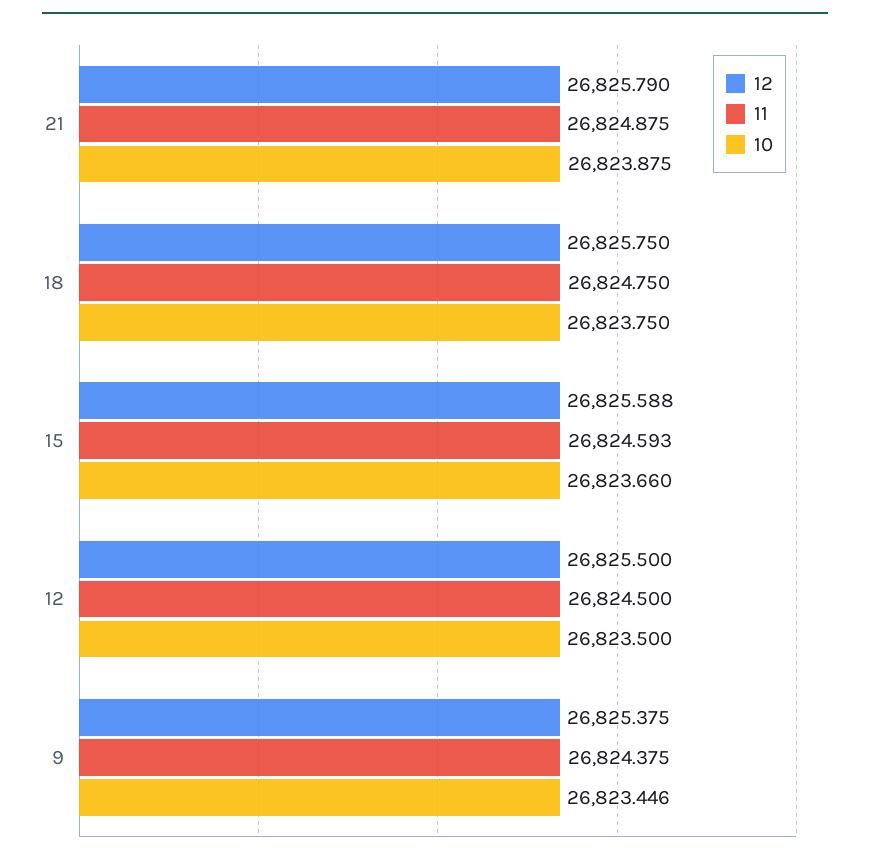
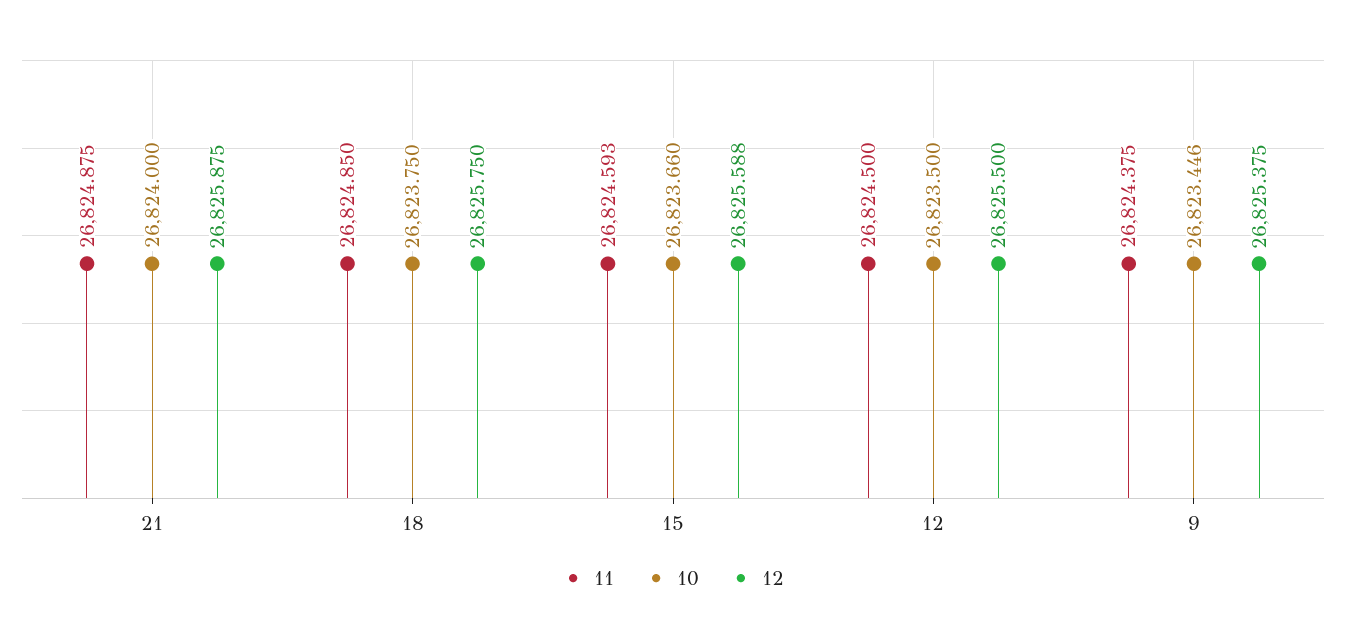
  {
    "12": {
-     "21": 26825.79,
+     "21": 26825.875,
      "18": 26825.75,
      "15": 26825.588,
      "12": 26825.5,
      "9": 26825.375
    },
    "11": {
      "21": 26824.875,
-     "18": 26824.75,
+     "18": 26824.85,
      "15": 26824.593,
      "12": 26824.5,
      "9": 26824.375
    },
    "10": {
-     "21": 26823.875,
+     "21": 26824,
      "18": 26823.75,
      "15": 26823.66,
      "12": 26823.5,
      "9": 26823.446
    }
  }

